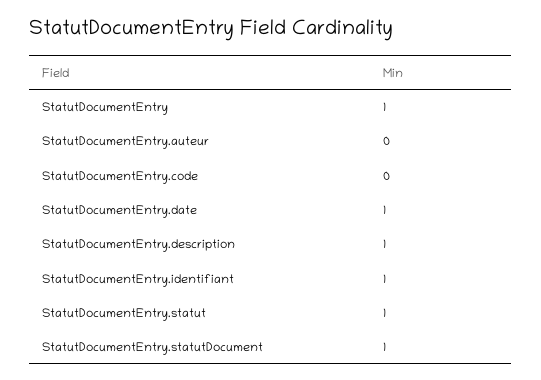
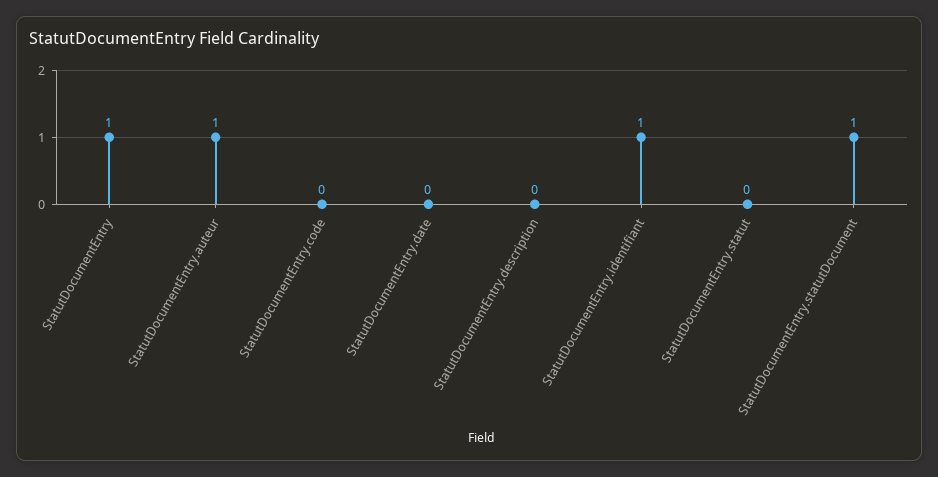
  {
    "StatutDocumentEntry": 1,
-   "StatutDocumentEntry.auteur": 0,
+   "StatutDocumentEntry.auteur": 1,
    "StatutDocumentEntry.code": 0,
-   "StatutDocumentEntry.date": 1,
+   "StatutDocumentEntry.date": 0,
-   "StatutDocumentEntry.description": 1,
+   "StatutDocumentEntry.description": 0,
    "StatutDocumentEntry.identifiant": 1,
-   "StatutDocumentEntry.statut": 1,
+   "StatutDocumentEntry.statut": 0,
    "StatutDocumentEntry.statutDocument": 1
  }

